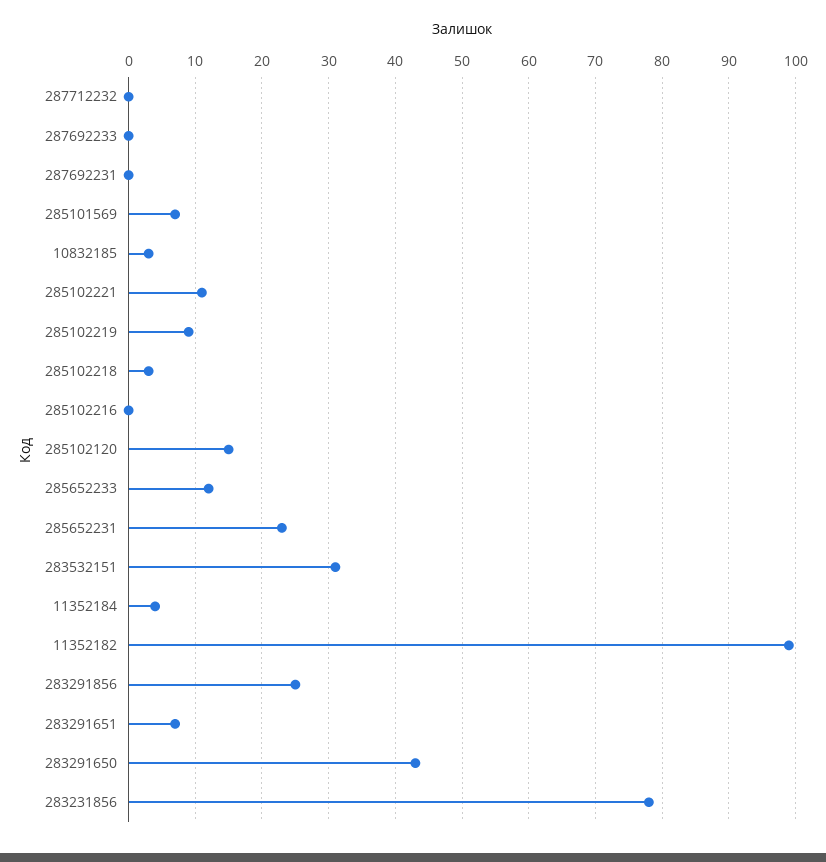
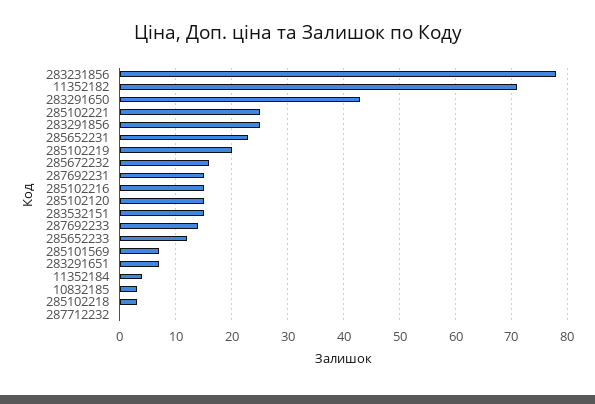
  {
    "287712232": 0,
-   "287692233": 0,
+   "287692233": 15,
-   "287692231": 0,
+   "287692231": 15,
    "285101569": 7,
    "10832185": 3,
-   "285102221": 11,
+   "285102221": 25,
-   "285102219": 9,
+   "285102219": 20,
    "285102218": 3,
-   "285102216": 0,
+   "285102216": 15,
    "285102120": 15,
    "285652233": 12,
    "285652231": 23,
-   "283532151": 31,
+   "283532151": 15,
    "11352184": 4,
-   "11352182": 99,
+   "11352182": 70,
    "283291856": 25,
    "283291651": 7,
    "283291650": 43,
-   "283231856": 78
+   "283231856": 78,
+   "285672232": 15
  }

